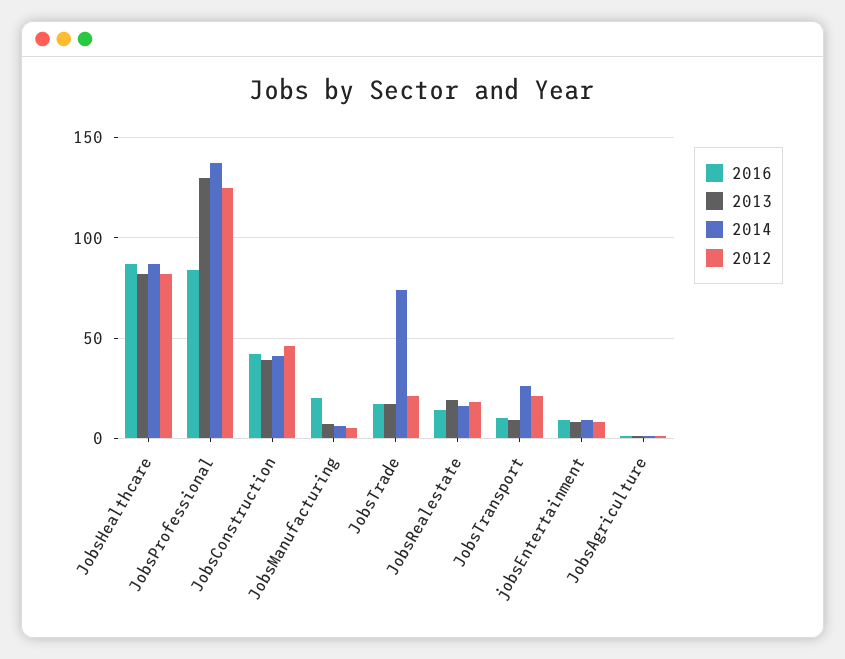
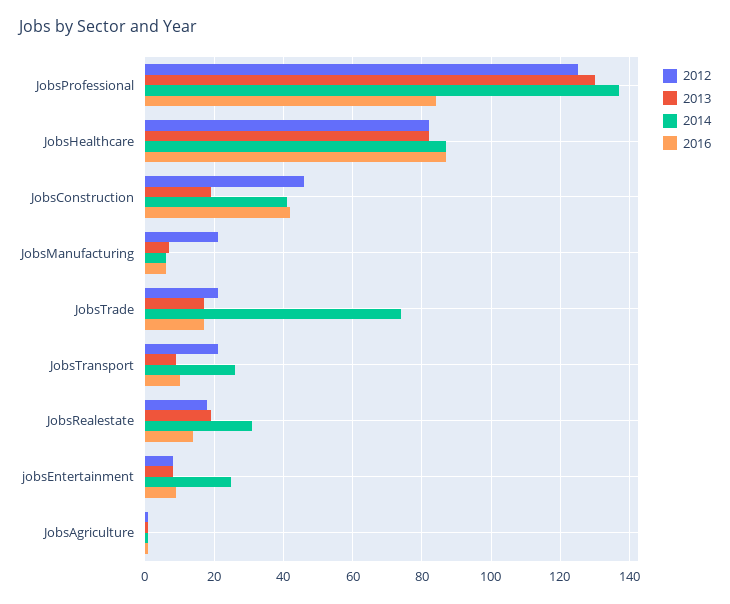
  {
    "2016": {
      "JobsHealthcare": 85,
      "JobsProfessional": 85,
      "JobsConstruction": 40,
-     "JobsManufacturing": 20,
+     "JobsManufacturing": 5,
      "JobsTrade": 15,
      "JobsRealestate": 15,
      "JobsTransport": 10,
      "jobsEntertainment": 10,
      "JobsAgriculture": 0
    },
    "2013": {
      "JobsHealthcare": 80,
      "JobsProfessional": 130,
-     "JobsConstruction": 40,
+     "JobsConstruction": 20,
      "JobsManufacturing": 5,
      "JobsTrade": 15,
      "JobsRealestate": 20,
      "JobsTransport": 10,
      "jobsEntertainment": 10,
      "JobsAgriculture": 0
    },
    "2014": {
      "JobsHealthcare": 85,
      "JobsProfessional": 135,
      "JobsConstruction": 40,
      "JobsManufacturing": 5,
      "JobsTrade": 75,
-     "JobsRealestate": 15,
+     "JobsRealestate": 30,
      "JobsTransport": 25,
-     "jobsEntertainment": 10,
+     "jobsEntertainment": 25,
      "JobsAgriculture": 0
    },
    "2012": {
      "JobsHealthcare": 80,
      "JobsProfessional": 125,
      "JobsConstruction": 45,
-     "JobsManufacturing": 5,
+     "JobsManufacturing": 20,
      "JobsTrade": 20,
      "JobsRealestate": 20,
      "JobsTransport": 20,
      "jobsEntertainment": 10,
      "JobsAgriculture": 0
    }
  }

